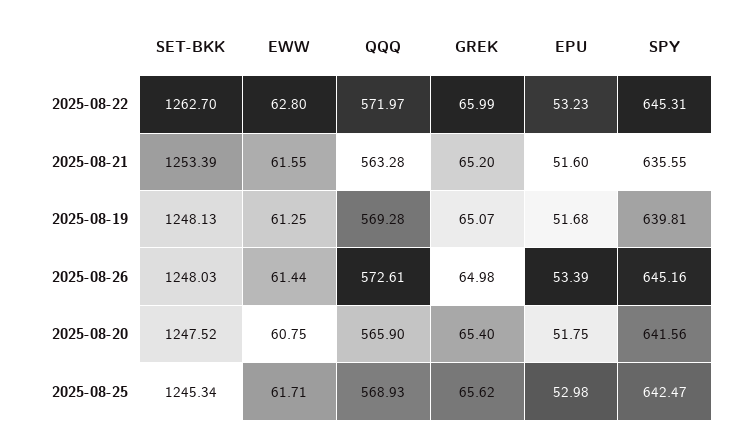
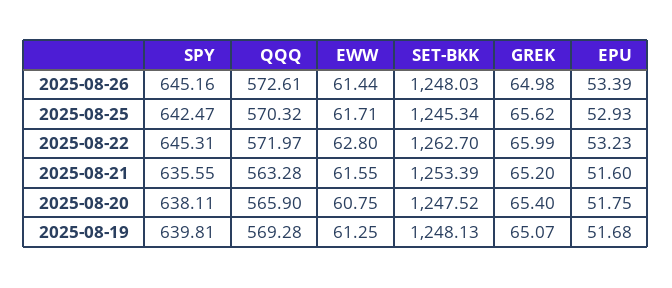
  {
    "SET-BKK": {
      "2025-08-22": 1262.7,
      "2025-08-21": 1253.39,
      "2025-08-19": 1248.13,
      "2025-08-26": 1248.03,
      "2025-08-20": 1247.52,
      "2025-08-25": 1245.34
    },
    "EWW": {
      "2025-08-22": 62.8,
      "2025-08-21": 61.55,
      "2025-08-19": 61.25,
      "2025-08-26": 61.44,
      "2025-08-20": 60.75,
      "2025-08-25": 61.71
    },
    "QQQ": {
      "2025-08-22": 571.97,
      "2025-08-21": 563.28,
      "2025-08-19": 569.28,
      "2025-08-26": 572.61,
      "2025-08-20": 565.9,
-     "2025-08-25": 568.93
+     "2025-08-25": 570.32
    },
    "GREK": {
      "2025-08-22": 65.99,
      "2025-08-21": 65.2,
      "2025-08-19": 65.07,
      "2025-08-26": 64.98,
      "2025-08-20": 65.4,
      "2025-08-25": 65.62
    },
    "EPU": {
      "2025-08-22": 53.23,
      "2025-08-21": 51.6,
      "2025-08-19": 51.68,
      "2025-08-26": 53.39,
      "2025-08-20": 51.75,
-     "2025-08-25": 52.98
+     "2025-08-25": 52.93
    },
    "SPY": {
      "2025-08-22": 645.31,
      "2025-08-21": 635.55,
      "2025-08-19": 639.81,
      "2025-08-26": 645.16,
-     "2025-08-20": 641.56,
+     "2025-08-20": 638.11,
      "2025-08-25": 642.47
    }
  }

